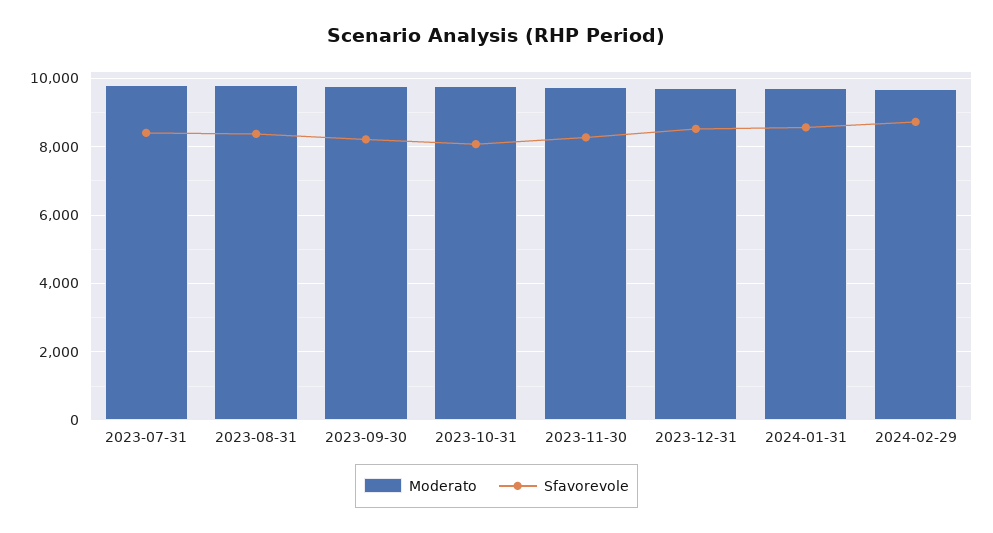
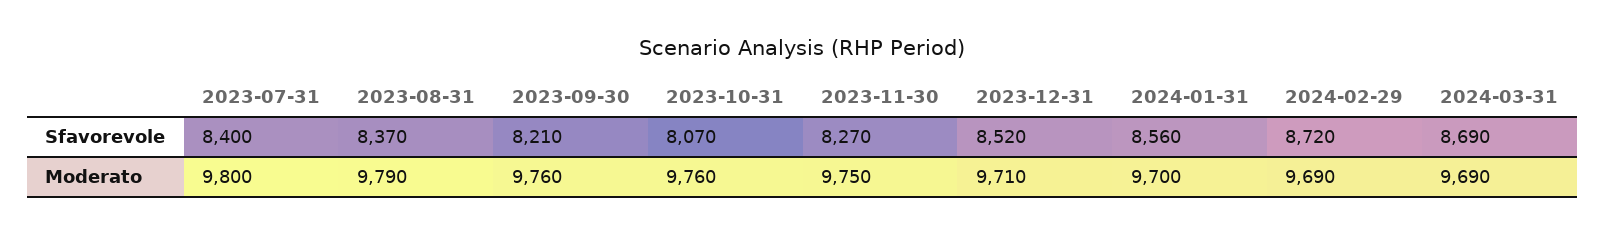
  {
    "Moderato": {
      "2023-07-31": 9800,
      "2023-08-31": 9790,
      "2023-09-30": 9760,
      "2023-10-31": 9760,
      "2023-11-30": 9750,
      "2023-12-31": 9710,
      "2024-01-31": 9700,
-     "2024-02-29": 9690
+     "2024-02-29": 9690,
+     "2024-03-31": 9690
    },
    "Sfavorevole": {
      "2023-07-31": 8400,
      "2023-08-31": 8370,
      "2023-09-30": 8210,
      "2023-10-31": 8070,
      "2023-11-30": 8270,
      "2023-12-31": 8520,
      "2024-01-31": 8560,
-     "2024-02-29": 8720
+     "2024-02-29": 8720,
+     "2024-03-31": 8690
    }
  }

